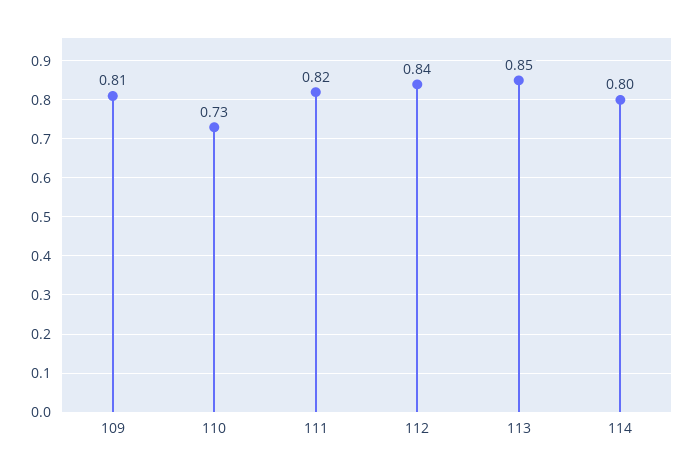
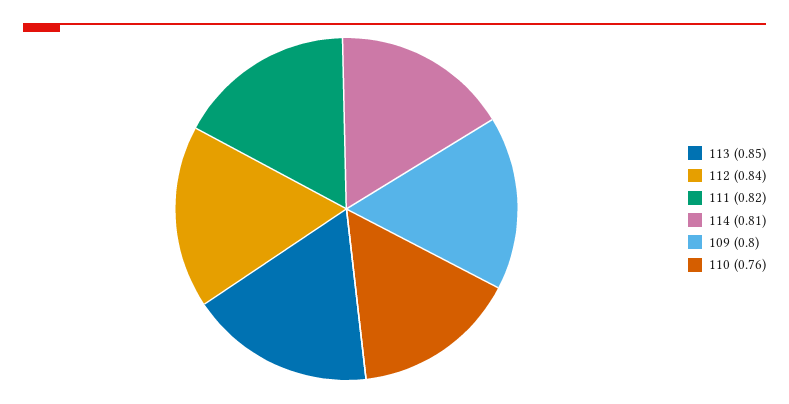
  {
-   "109": 0.81,
+   "109": 0.8,
-   "110": 0.73,
+   "110": 0.76,
    "111": 0.82,
    "112": 0.84,
    "113": 0.85,
-   "114": 0.8
+   "114": 0.81
  }

